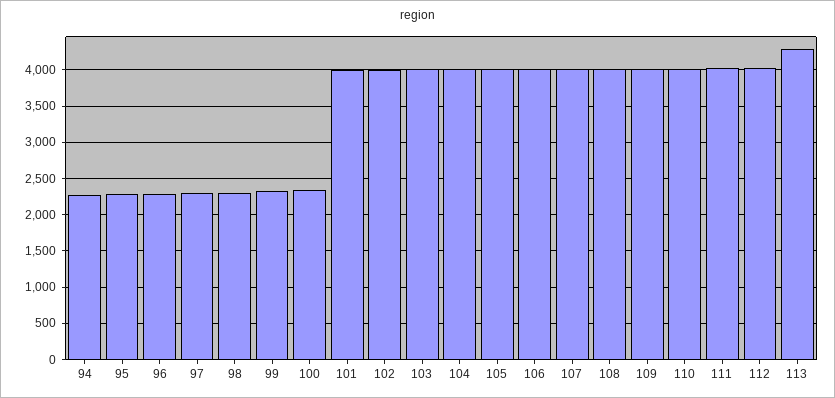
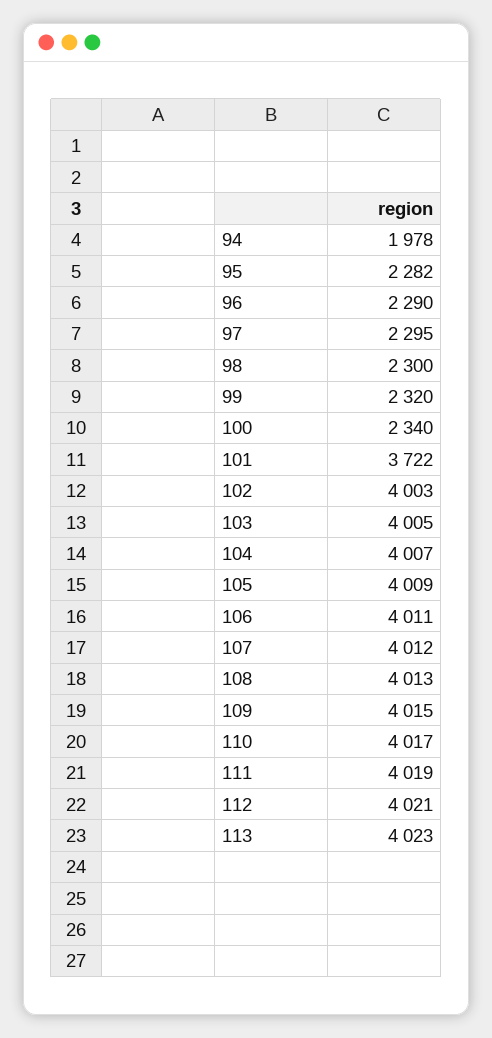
  {
-   "94": 2300,
+   "94": 1978,
    "95": 2282,
    "96": 2290,
    "97": 2295,
    "98": 2300,
    "99": 2320,
    "100": 2340,
-   "101": 4000,
+   "101": 3722,
    "102": 4003,
    "103": 4005,
    "104": 4007,
    "105": 4009,
    "106": 4011,
    "107": 4012,
    "108": 4013,
    "109": 4015,
    "110": 4017,
    "111": 4019,
    "112": 4021,
-   "113": 4300
+   "113": 4023
  }

